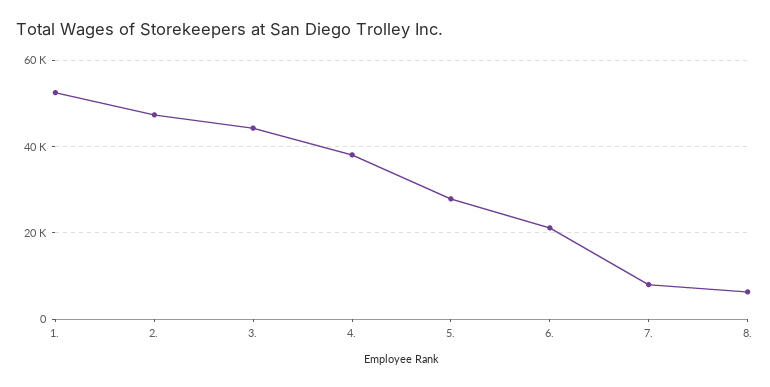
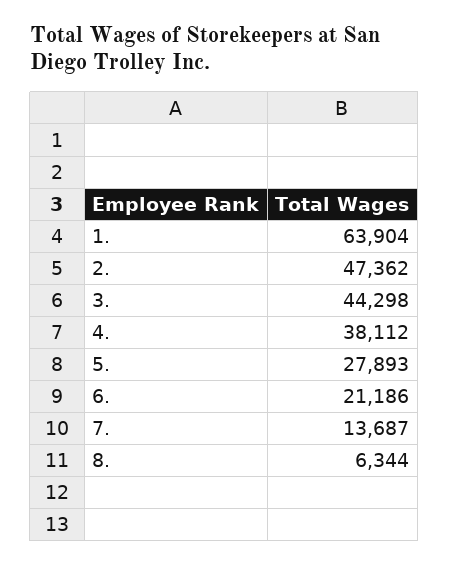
  {
-   "1.": 52000,
+   "1.": 63904,
    "2.": 47362,
    "3.": 44298,
    "4.": 38112,
    "5.": 27893,
    "6.": 21186,
-   "7.": 8000,
+   "7.": 13687,
    "8.": 6344
  }

